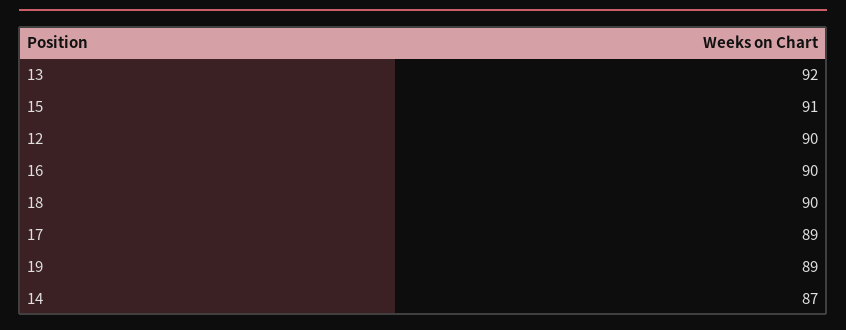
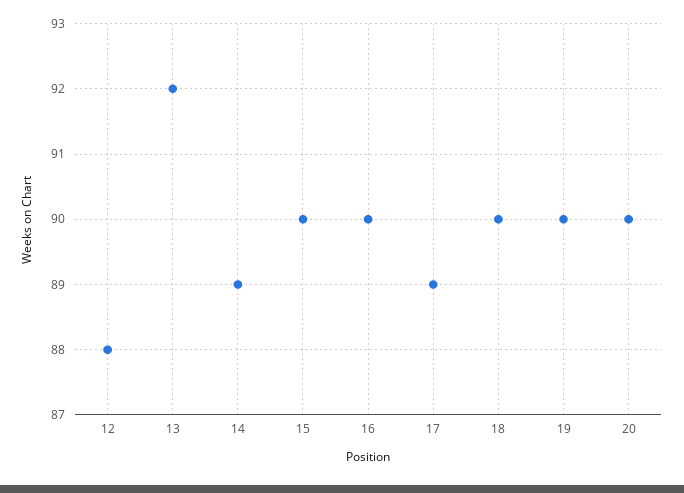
  {
    "13": 92,
-   "15": 91,
+   "15": 90,
-   "12": 90,
+   "12": 88,
    "16": 90,
    "18": 90,
    "17": 89,
-   "19": 89,
+   "19": 90,
-   "14": 87
+   "14": 89,
+   "20": 90
  }

